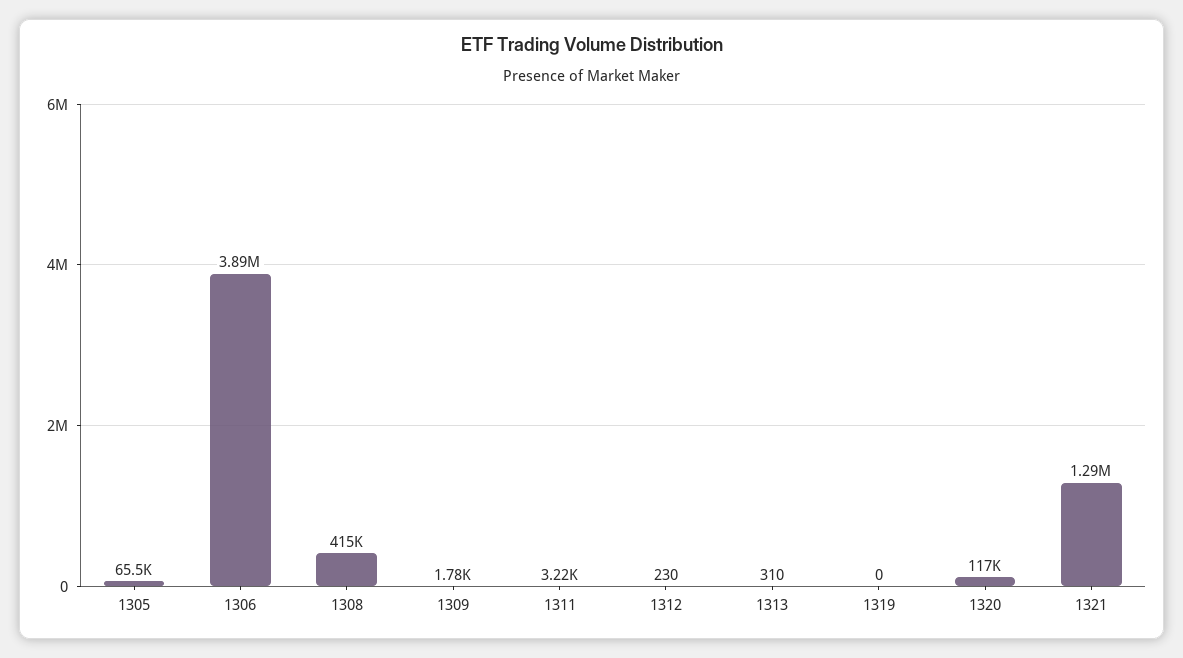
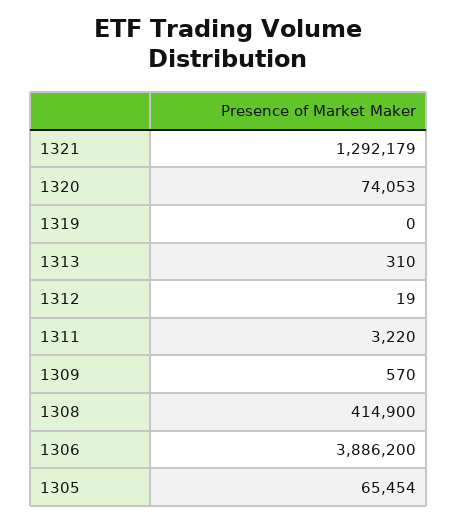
  {
    "1305": 65454,
    "1306": 3886200,
    "1308": 414900,
-   "1309": 1780,
+   "1309": 570,
    "1311": 3220,
-   "1312": 230,
+   "1312": 19,
    "1313": 310,
    "1319": 0,
-   "1320": 117000,
+   "1320": 74053,
    "1321": 1292179
  }

